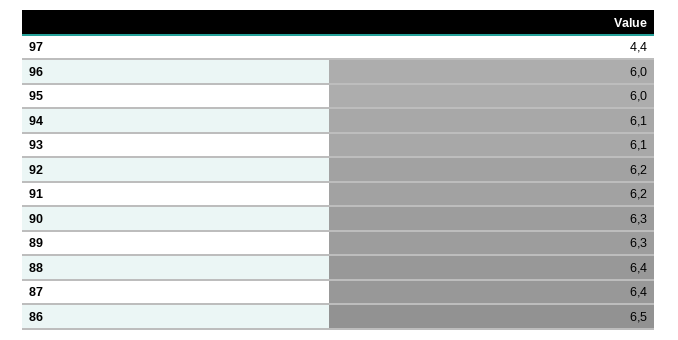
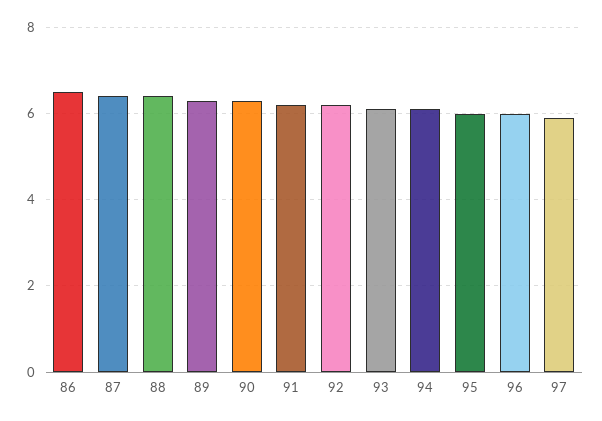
  {
-   "97": 4.4,
+   "97": 6,
    "96": 6,
    "95": 6,
    "94": 6.1,
    "93": 6.1,
    "92": 6.2,
    "91": 6.2,
    "90": 6.3,
    "89": 6.3,
    "88": 6.4,
    "87": 6.4,
    "86": 6.5
  }

